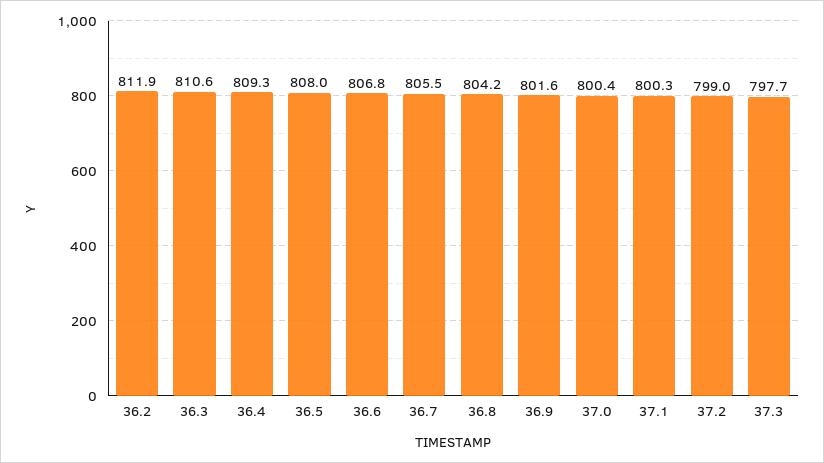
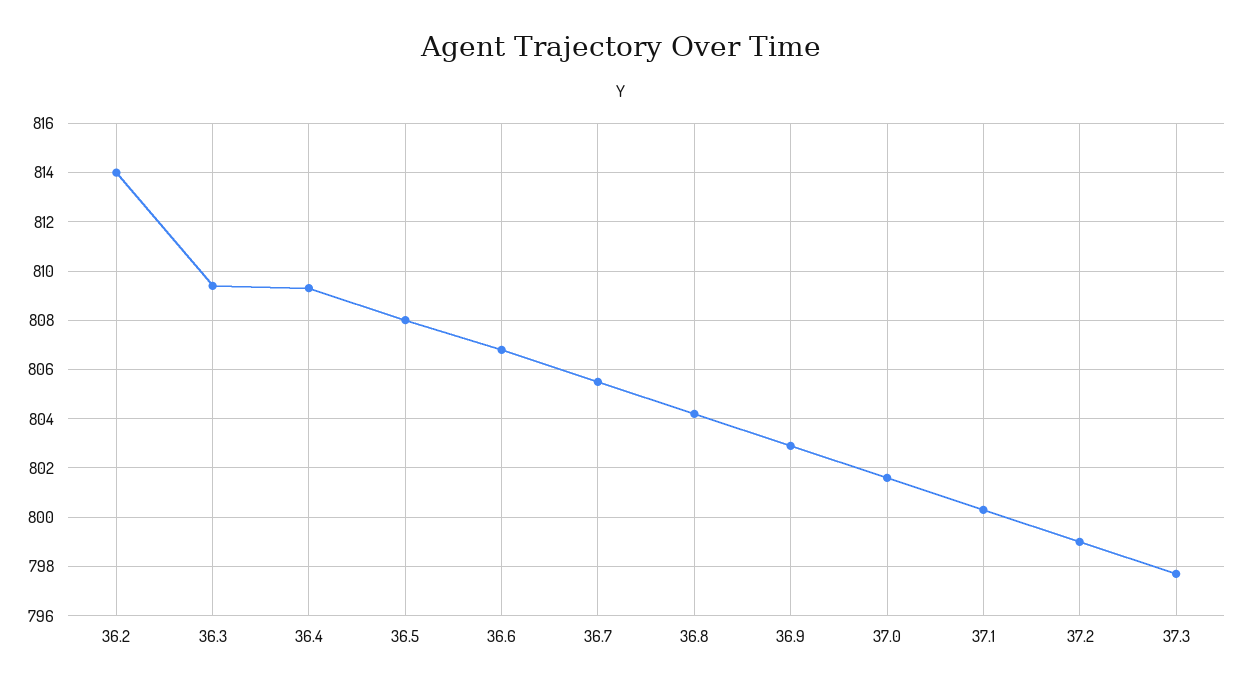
  {
-   "36.2": 811.9,
+   "36.2": 814,
-   "36.3": 810.6,
+   "36.3": 809.5,
    "36.4": 809.3,
    "36.5": 808,
    "36.6": 806.8,
    "36.7": 805.5,
    "36.8": 804.2,
-   "36.9": 801.6,
+   "36.9": 803,
-   "37.0": 800.4,
+   "37.0": 801.5,
    "37.1": 800.3,
    "37.2": 799,
    "37.3": 797.7
  }

